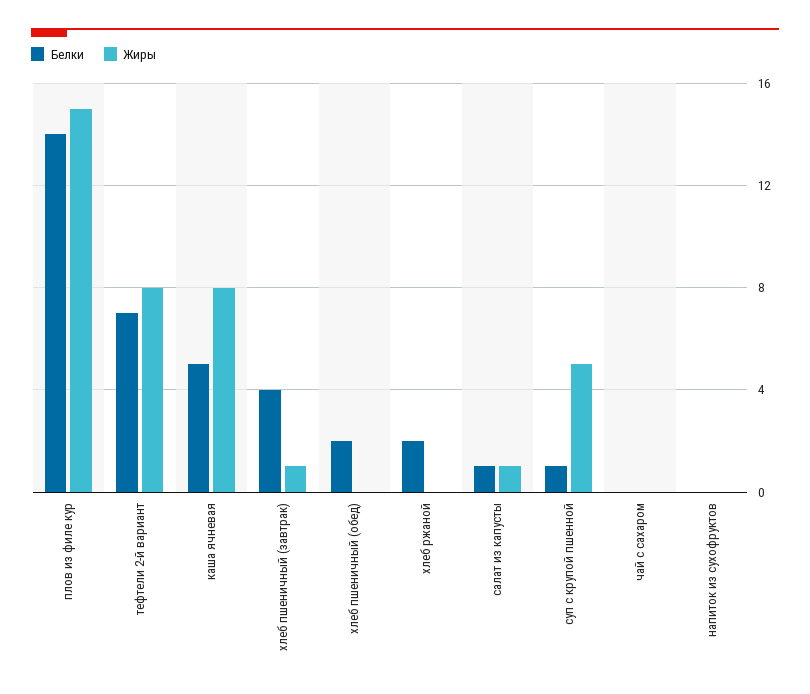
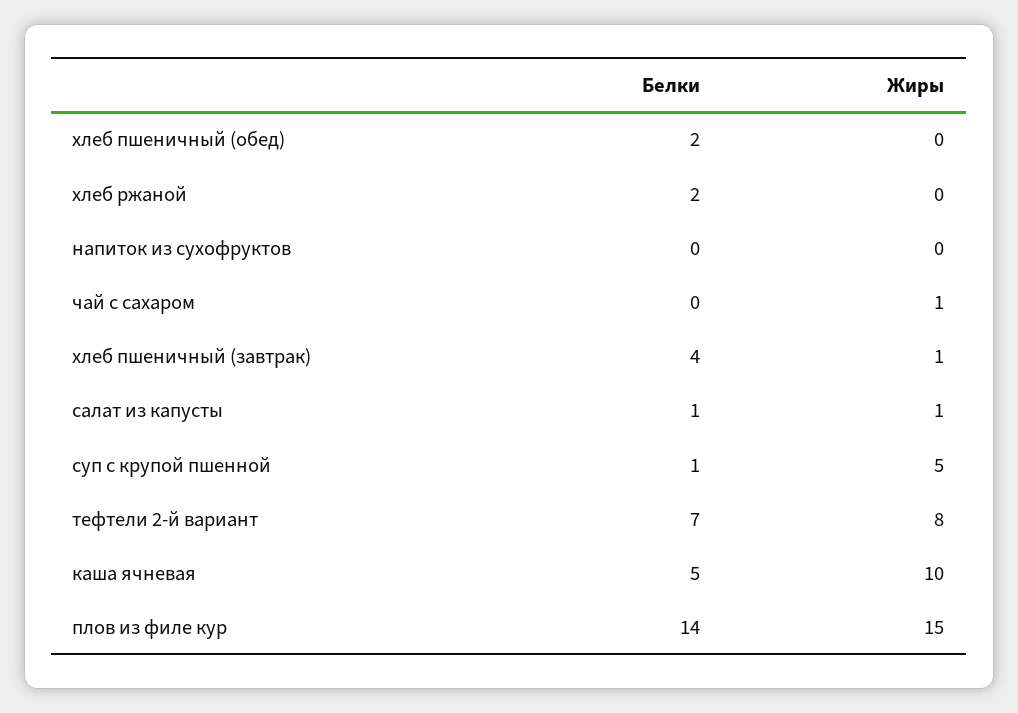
  {
    "Белки": {
      "плов из филе кур": 14,
      "тефтели 2-й вариант": 7,
      "каша ячневая": 5,
      "хлеб пшеничный (завтрак)": 4,
      "хлеб пшеничный (обед)": 2,
      "хлеб ржаной": 2,
      "салат из капусты": 1,
      "суп с крупой пшенной": 1,
      "чай с сахаром": 0,
      "напиток из сухофруктов": 0
    },
    "Жиры": {
      "плов из филе кур": 15,
      "тефтели 2-й вариант": 8,
-     "каша ячневая": 8,
+     "каша ячневая": 10,
      "хлеб пшеничный (завтрак)": 1,
      "хлеб пшеничный (обед)": 0,
      "хлеб ржаной": 0,
      "салат из капусты": 1,
      "суп с крупой пшенной": 5,
-     "чай с сахаром": 0,
+     "чай с сахаром": 1,
      "напиток из сухофруктов": 0
    }
  }

